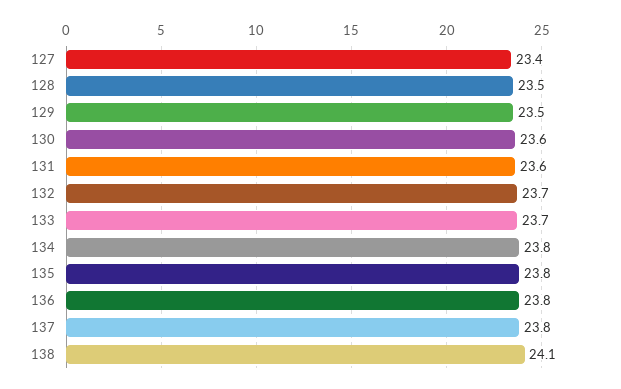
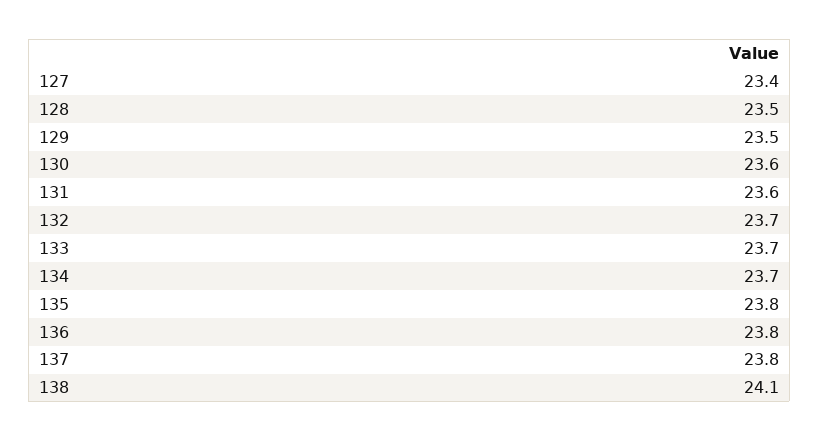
  {
    "127": 23.4,
    "128": 23.5,
    "129": 23.5,
    "130": 23.6,
    "131": 23.6,
    "132": 23.7,
    "133": 23.7,
-   "134": 23.8,
+   "134": 23.7,
    "135": 23.8,
    "136": 23.8,
    "137": 23.8,
    "138": 24.1
  }

